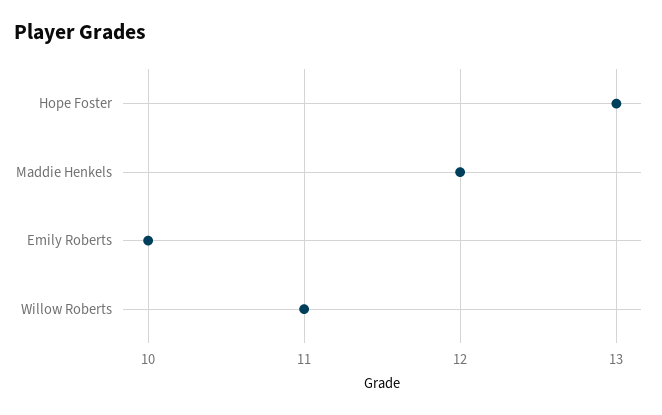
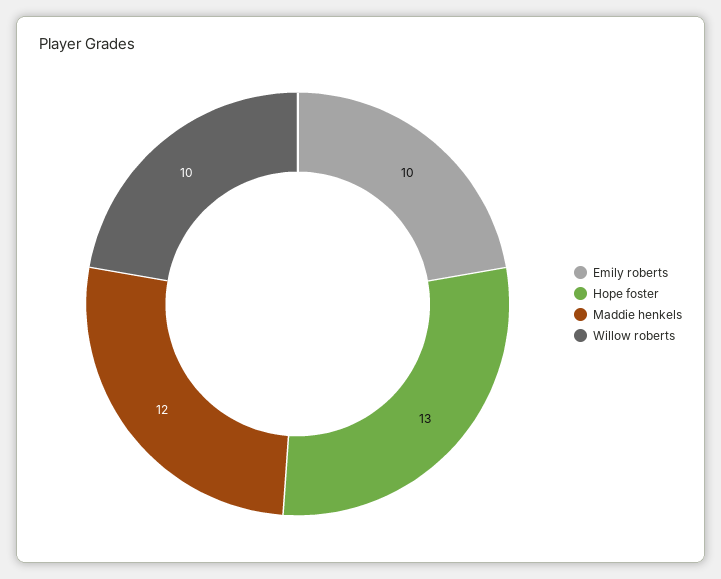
  {
    "Hope Foster": 13,
    "Maddie Henkels": 12,
    "Emily Roberts": 10,
-   "Willow Roberts": 11
+   "Willow Roberts": 10
  }

